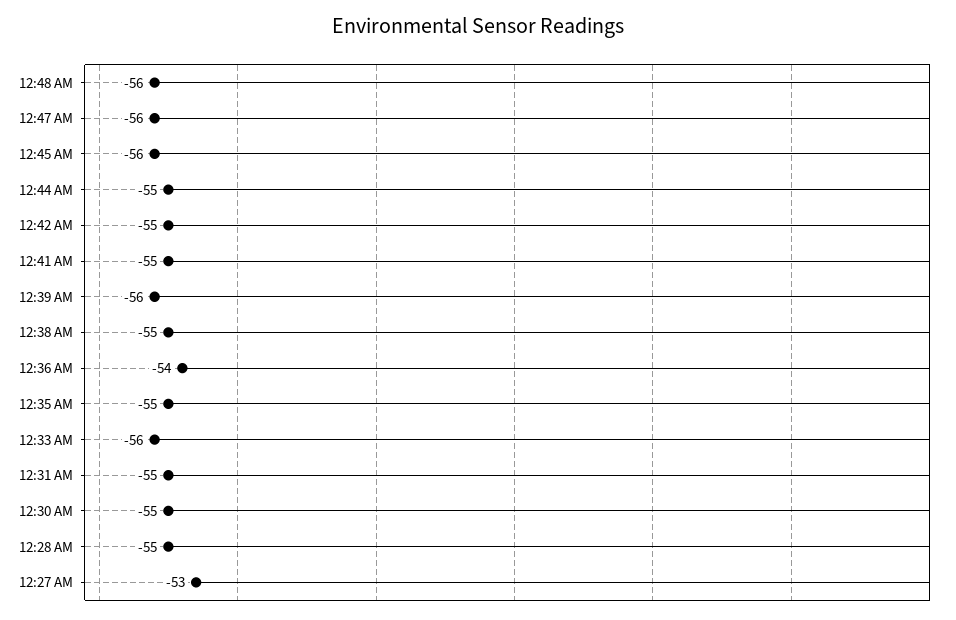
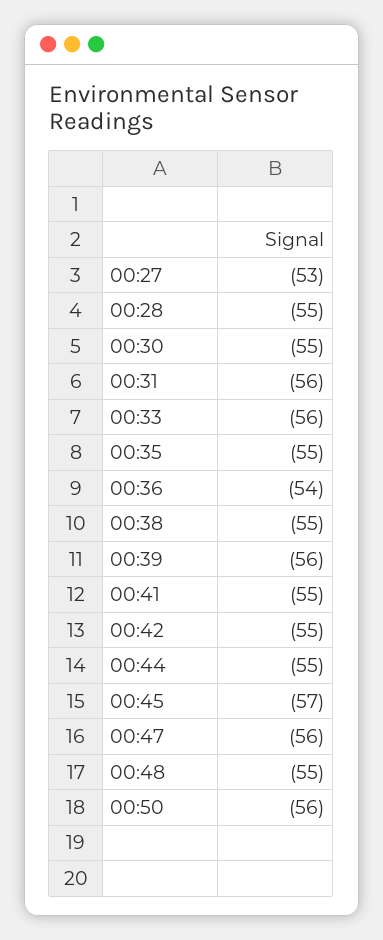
  {
-   "12:48 AM": -56,
+   "12:48 AM": -55,
    "12:47 AM": -56,
-   "12:45 AM": -56,
+   "12:45 AM": -57,
    "12:44 AM": -55,
    "12:42 AM": -55,
    "12:41 AM": -55,
    "12:39 AM": -56,
    "12:38 AM": -55,
    "12:36 AM": -54,
    "12:35 AM": -55,
    "12:33 AM": -56,
-   "12:31 AM": -55,
+   "12:31 AM": -56,
    "12:30 AM": -55,
    "12:28 AM": -55,
-   "12:27 AM": -53
+   "12:27 AM": -53,
+   "00:50": -56
  }

